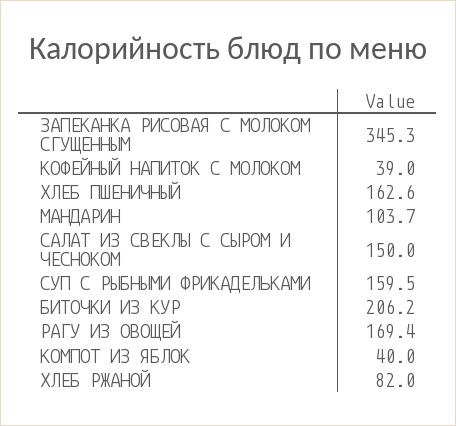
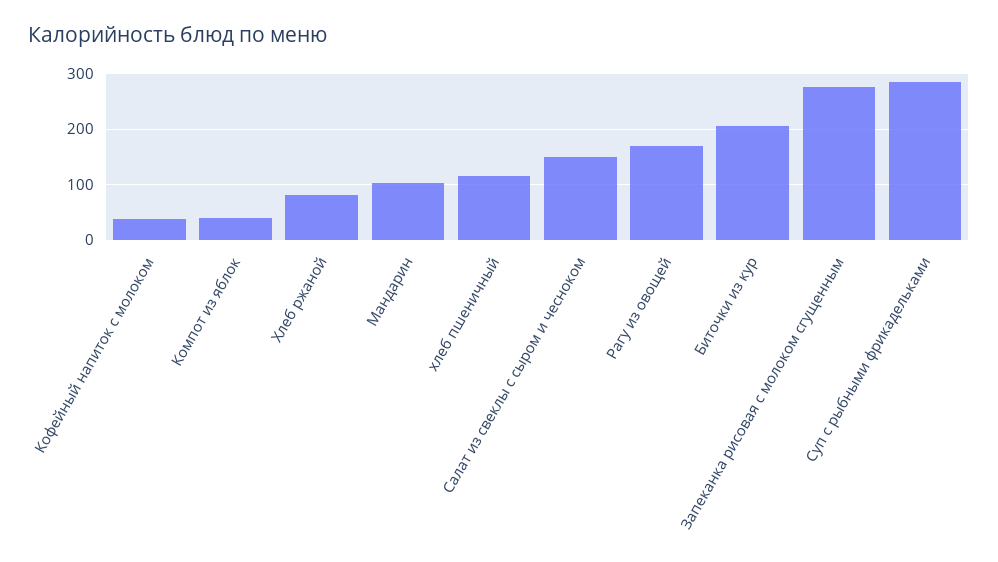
  {
-   "ЗАПЕКАНКА РИСОВАЯ С МОЛОКОМ СГУЩЕННЫМ": 345.3,
+   "ЗАПЕКАНКА РИСОВАЯ С МОЛОКОМ СГУЩЕННЫМ": 280,
    "КОФЕЙНЫЙ НАПИТОК С МОЛОКОМ": 39,
-   "ХЛЕБ ПШЕНИЧНЫЙ": 162.6,
+   "ХЛЕБ ПШЕНИЧНЫЙ": 120,
    "МАНДАРИН": 103.7,
    "САЛАТ ИЗ СВЕКЛЫ С СЫРОМ И ЧЕСНОКОМ": 150,
-   "СУП С РЫБНЫМИ ФРИКАДЕЛЬКАМИ": 159.5,
+   "СУП С РЫБНЫМИ ФРИКАДЕЛЬКАМИ": 280,
    "БИТОЧКИ ИЗ КУР": 206.2,
    "РАГУ ИЗ ОВОЩЕЙ": 169.4,
    "КОМПОТ ИЗ ЯБЛОК": 40,
    "ХЛЕБ РЖАНОЙ": 82
  }

